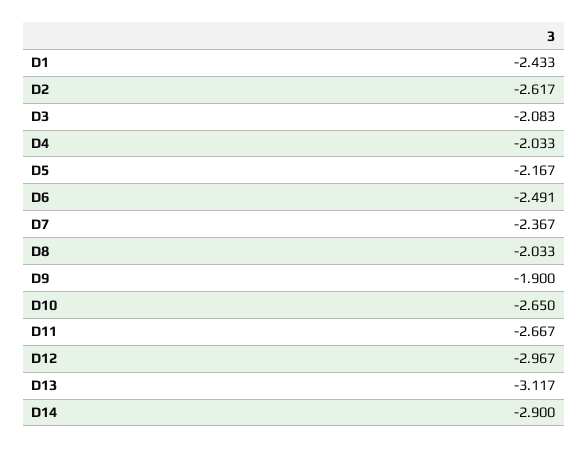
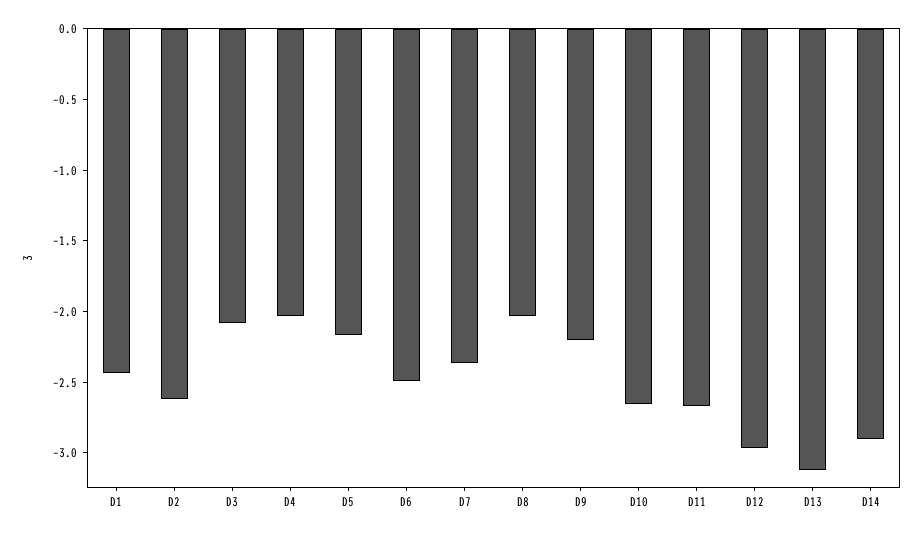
  {
    "D1": -2.433,
    "D2": -2.617,
    "D3": -2.083,
    "D4": -2.033,
    "D5": -2.167,
    "D6": -2.491,
    "D7": -2.367,
    "D8": -2.033,
-   "D9": -1.9,
+   "D9": -2.2,
    "D10": -2.65,
    "D11": -2.667,
    "D12": -2.967,
    "D13": -3.117,
    "D14": -2.9
  }

